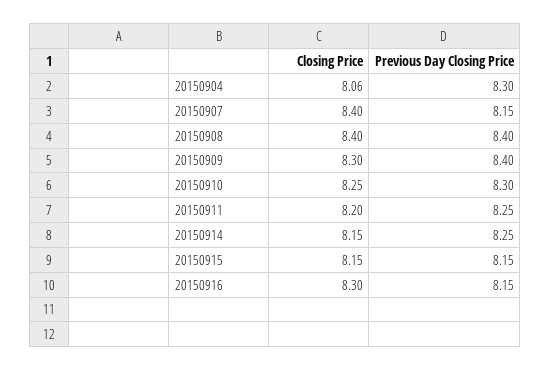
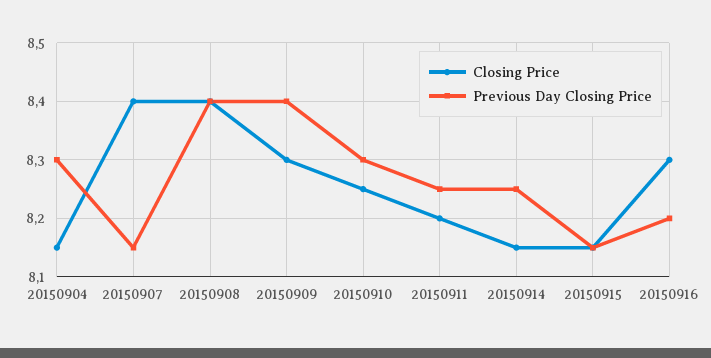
  {
    "Closing Price": {
-     "20150904": 8.06,
+     "20150904": 8.15,
      "20150907": 8.4,
      "20150908": 8.4,
      "20150909": 8.3,
      "20150910": 8.25,
      "20150911": 8.2,
      "20150914": 8.15,
      "20150915": 8.15,
      "20150916": 8.3
    },
    "Previous Day Closing Price": {
      "20150904": 8.3,
      "20150907": 8.15,
      "20150908": 8.4,
      "20150909": 8.4,
      "20150910": 8.3,
      "20150911": 8.25,
      "20150914": 8.25,
      "20150915": 8.15,
-     "20150916": 8.15
+     "20150916": 8.2
    }
  }

